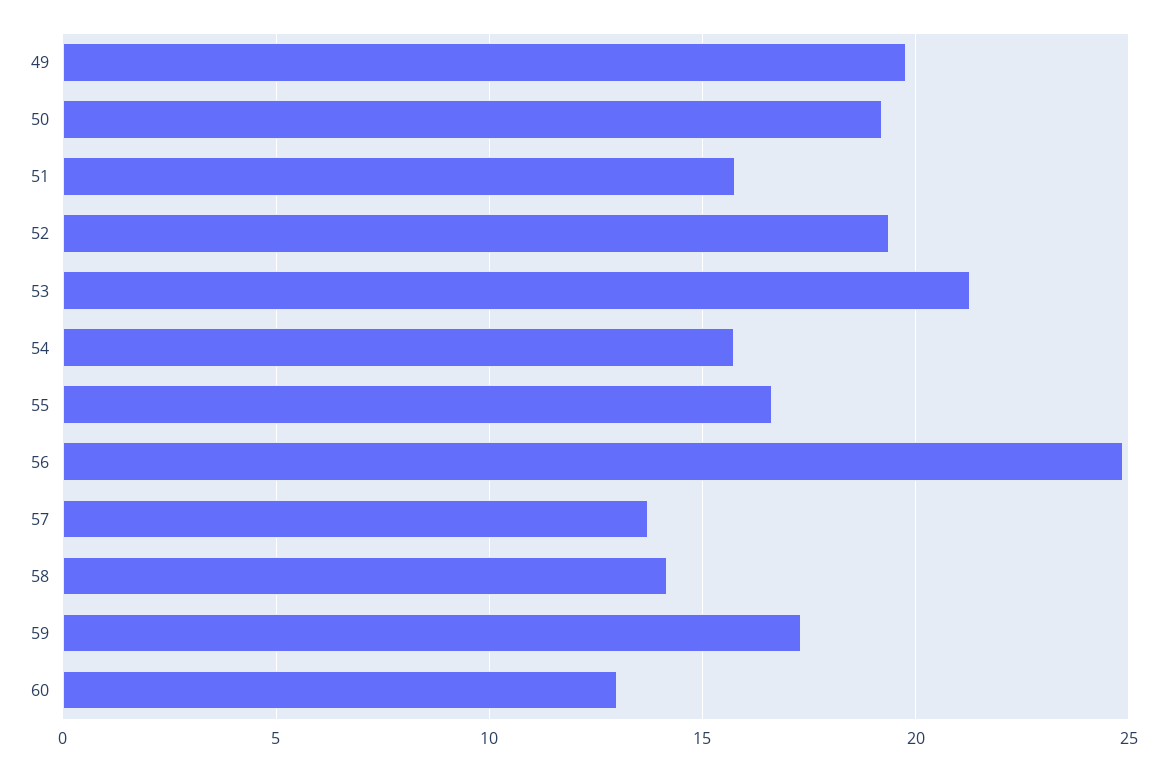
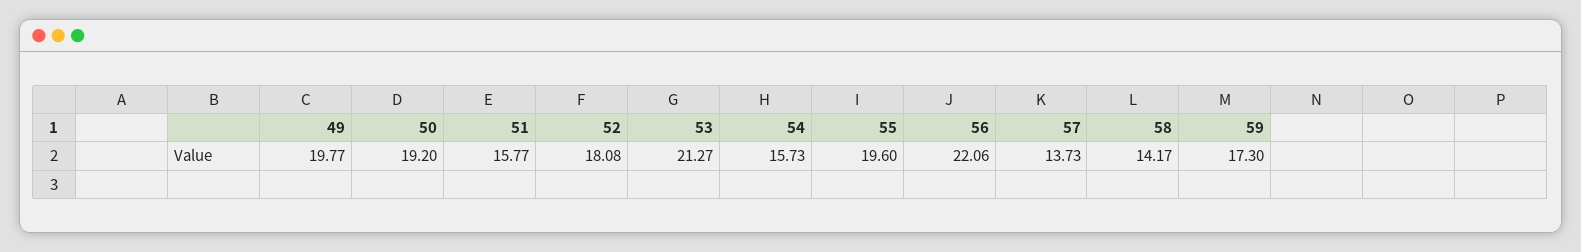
  {
    "49": 19.77,
    "50": 19.2,
    "51": 15.77,
-   "52": 19.5,
+   "52": 18.08,
    "53": 21.27,
    "54": 15.73,
-   "55": 16.5,
+   "55": 19.6,
-   "56": 25,
+   "56": 22.06,
    "57": 13.73,
    "58": 14.17,
-   "59": 17.3,
+   "59": 17.3
-   "60": 13
  }

